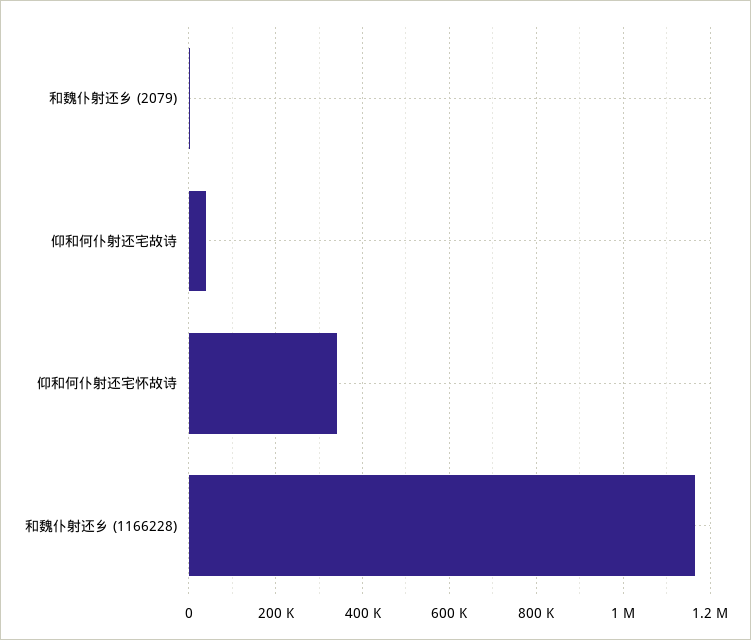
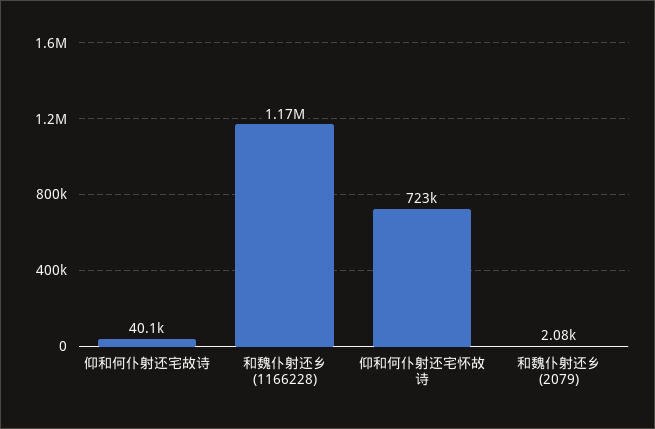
  {
    "和魏仆射还乡 (2079)": 2080,
    "仰和何仆射还宅故诗": 40100,
-   "仰和何仆射还宅怀故诗": 340000,
+   "仰和何仆射还宅怀故诗": 723000,
    "和魏仆射还乡 (1166228)": 1170000
  }

